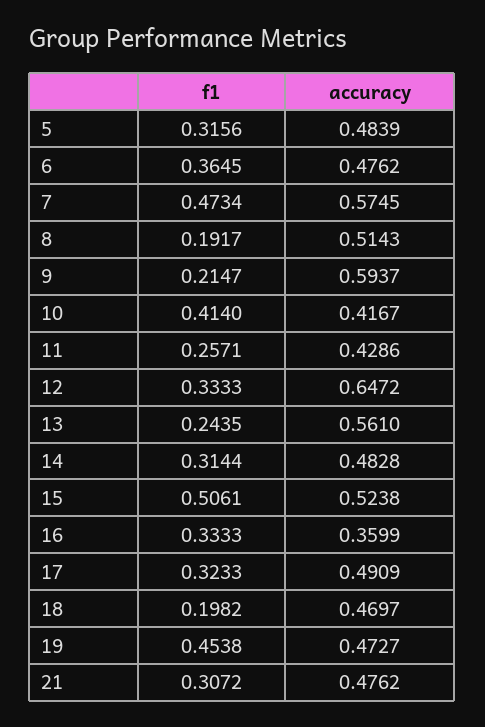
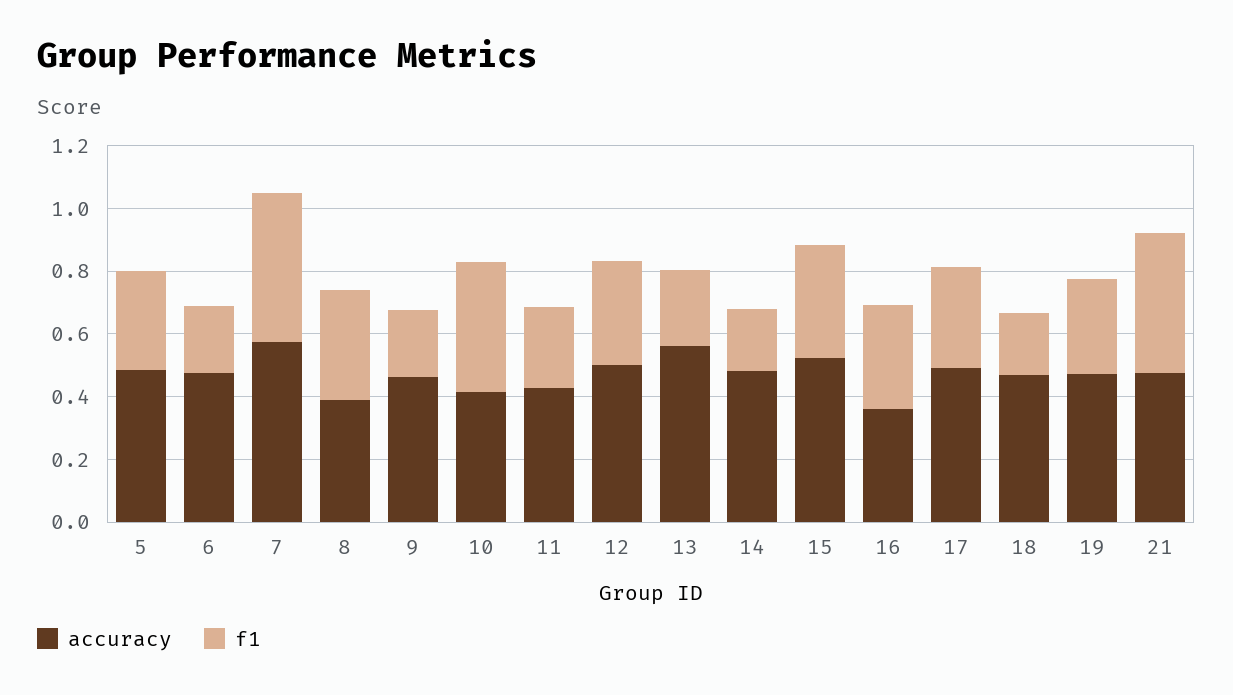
  {
    "f1": {
      "5": 0.3156,
-     "6": 0.3645,
+     "6": 0.2,
      "7": 0.4734,
-     "8": 0.1917,
+     "8": 0.35,
      "9": 0.2147,
      "10": 0.414,
      "11": 0.2571,
      "12": 0.3333,
      "13": 0.2435,
-     "14": 0.3144,
+     "14": 0.2,
-     "15": 0.5061,
+     "15": 0.35,
      "16": 0.3333,
      "17": 0.3233,
      "18": 0.1982,
-     "19": 0.4538,
+     "19": 0.3,
-     "21": 0.3072
+     "21": 0.45
    },
    "accuracy": {
      "5": 0.4839,
      "6": 0.4762,
      "7": 0.5745,
-     "8": 0.5143,
+     "8": 0.4,
-     "9": 0.5937,
+     "9": 0.45,
      "10": 0.4167,
      "11": 0.4286,
-     "12": 0.6472,
+     "12": 0.5,
      "13": 0.561,
      "14": 0.4828,
      "15": 0.5238,
      "16": 0.3599,
      "17": 0.4909,
      "18": 0.4697,
      "19": 0.4727,
      "21": 0.4762
    }
  }

